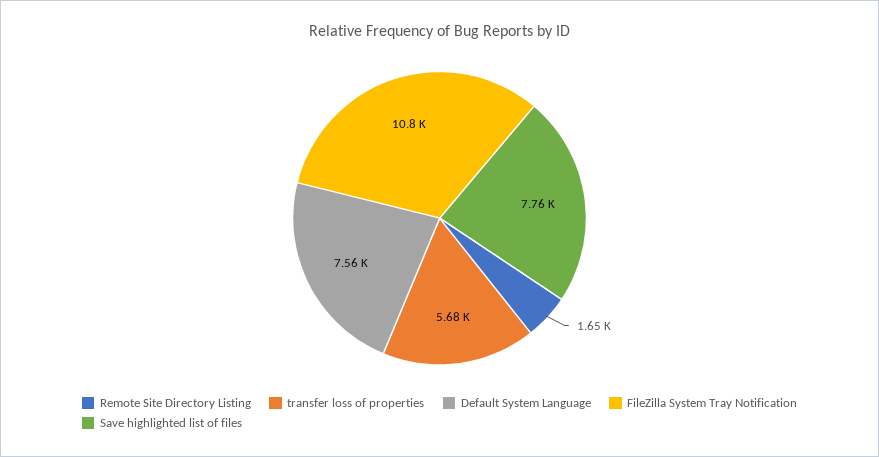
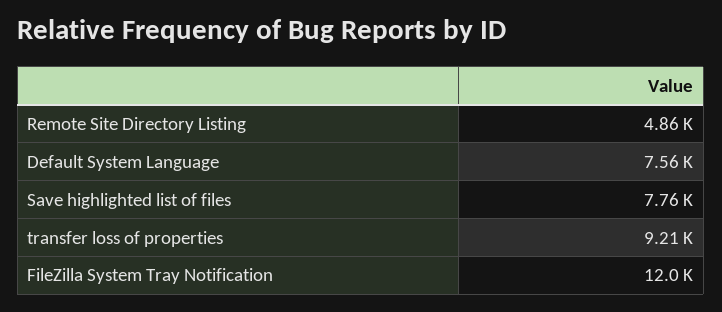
  {
-   "Remote Site Directory Listing": 1650,
+   "Remote Site Directory Listing": 4860,
-   "transfer loss of properties": 5680,
+   "transfer loss of properties": 9210,
    "Default System Language": 7560,
-   "FileZilla System Tray Notification": 10800,
+   "FileZilla System Tray Notification": 12000,
    "Save highlighted list of files": 7760
  }

